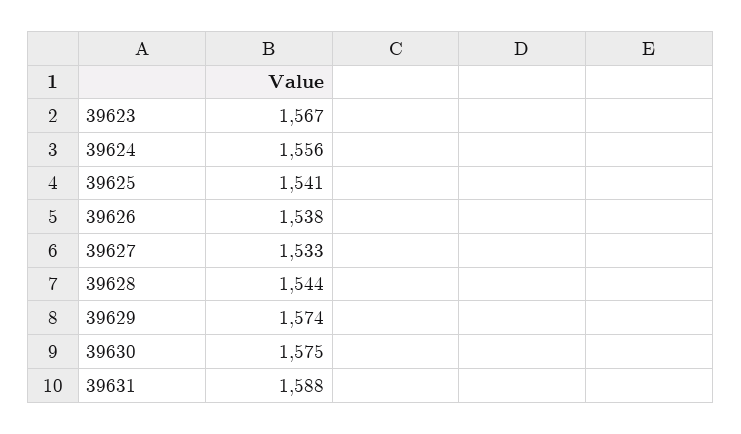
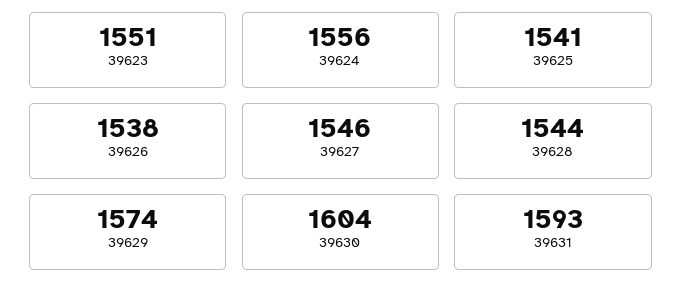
  {
-   "39623": 1567,
+   "39623": 1551,
    "39624": 1556,
    "39625": 1541,
    "39626": 1538,
-   "39627": 1533,
+   "39627": 1546,
    "39628": 1544,
    "39629": 1574,
-   "39630": 1575,
+   "39630": 1604,
-   "39631": 1588
+   "39631": 1593
  }

